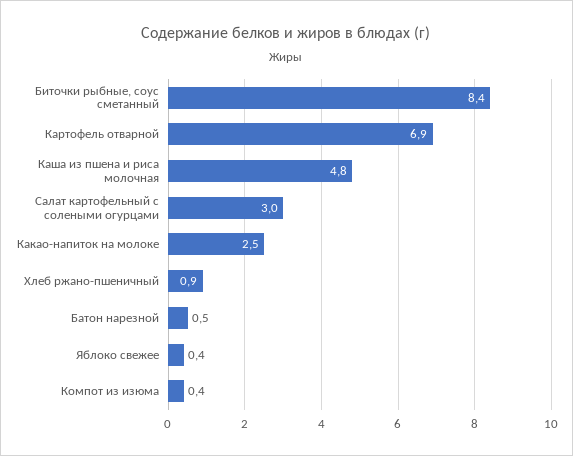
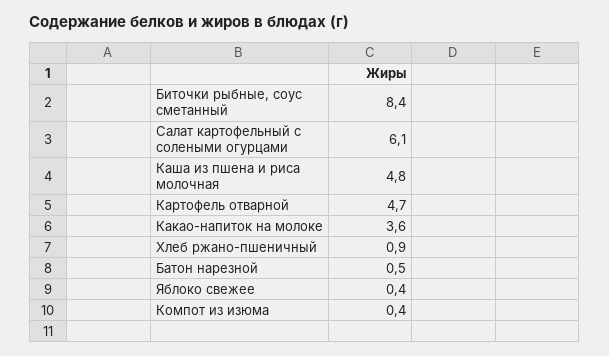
  {
    "Биточки рыбные, соус сметанный": 8.4,
-   "Картофель отварной": 6.9,
+   "Картофель отварной": 4.7,
    "Каша из пшена и риса молочная": 4.8,
-   "Салат картофельный с солеными огурцами": 3,
+   "Салат картофельный с солеными огурцами": 6.1,
-   "Какао-напиток на молоке": 2.5,
+   "Какао-напиток на молоке": 3.6,
    "Хлеб ржано-пшеничный": 0.9,
    "Батон нарезной": 0.5,
    "Яблоко свежее": 0.4,
    "Компот из изюма": 0.4
  }

